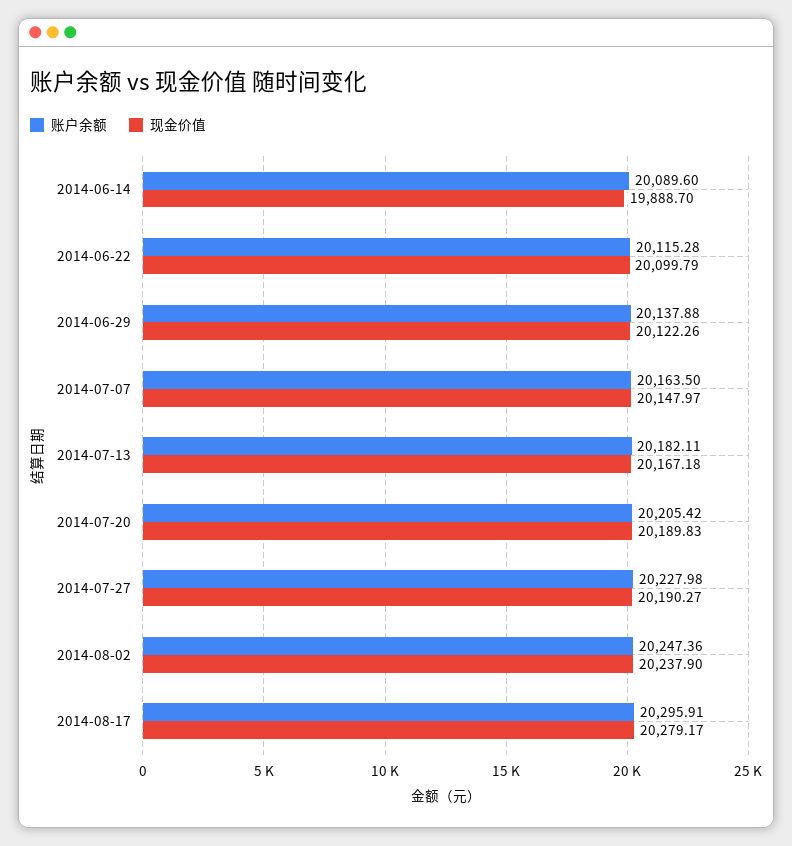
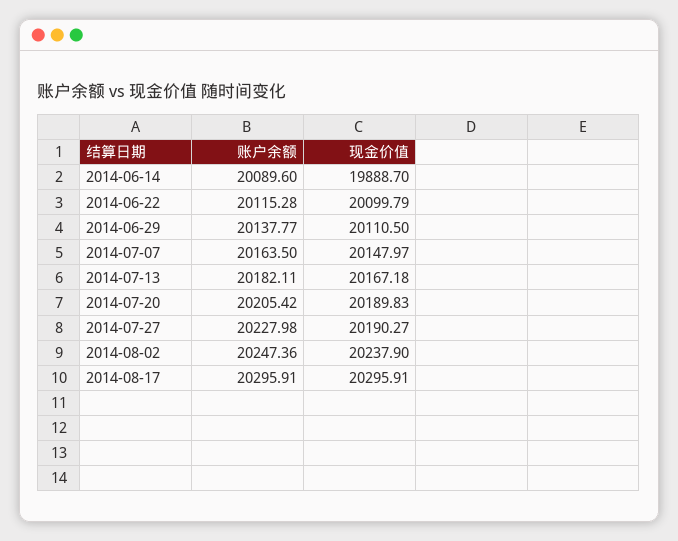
  {
    "账户余额": {
      "2014-06-14": 20089.6,
      "2014-06-22": 20115.28,
-     "2014-06-29": 20137.88,
+     "2014-06-29": 20137.77,
      "2014-07-07": 20163.5,
      "2014-07-13": 20182.11,
      "2014-07-20": 20205.42,
      "2014-07-27": 20227.98,
      "2014-08-02": 20247.36,
      "2014-08-17": 20295.91
    },
    "现金价值": {
      "2014-06-14": 19888.7,
      "2014-06-22": 20099.79,
-     "2014-06-29": 20122.26,
+     "2014-06-29": 20110.5,
      "2014-07-07": 20147.97,
      "2014-07-13": 20167.18,
      "2014-07-20": 20189.83,
      "2014-07-27": 20190.27,
      "2014-08-02": 20237.9,
-     "2014-08-17": 20279.17
+     "2014-08-17": 20295.91
    }
  }

